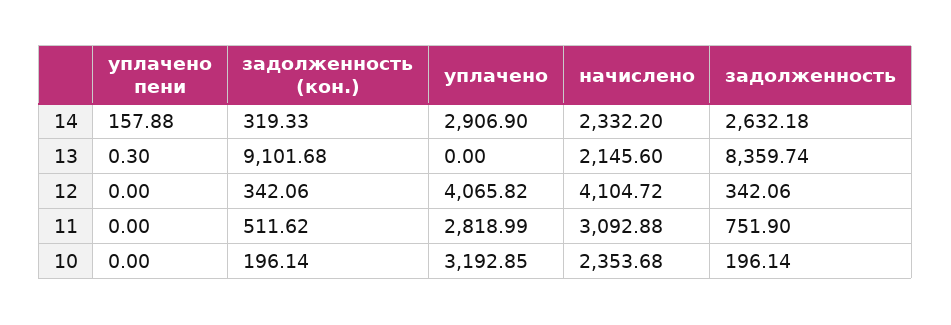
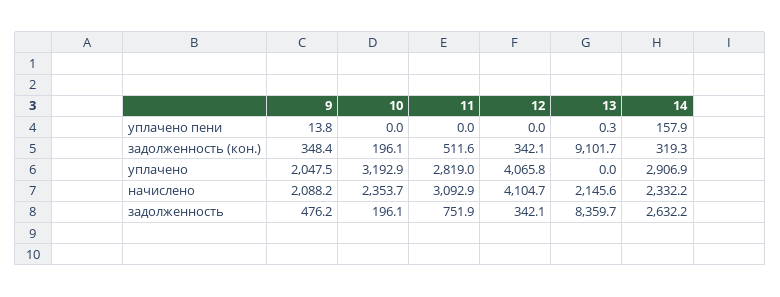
  {
    "уплачено пени": {
      "14": 157.88,
      "13": 0.3,
      "12": 0,
      "11": 0,
-     "10": 0
+     "10": 0,
+     "9": 13.8
    },
    "задолженность (кон.)": {
      "14": 319.33,
      "13": 9101.68,
      "12": 342.06,
      "11": 511.62,
-     "10": 196.14
+     "10": 196.14,
+     "9": 348.4
    },
    "уплачено": {
      "14": 2906.9,
      "13": 0,
      "12": 4065.82,
      "11": 2818.99,
-     "10": 3192.85
+     "10": 3192.85,
+     "9": 2047.5
    },
    "начислено": {
      "14": 2332.2,
      "13": 2145.6,
      "12": 4104.72,
      "11": 3092.88,
-     "10": 2353.68
+     "10": 2353.68,
+     "9": 2088.2
    },
    "задолженность": {
      "14": 2632.18,
      "13": 8359.74,
      "12": 342.06,
      "11": 751.9,
-     "10": 196.14
+     "10": 196.14,
+     "9": 476.2
    }
  }

